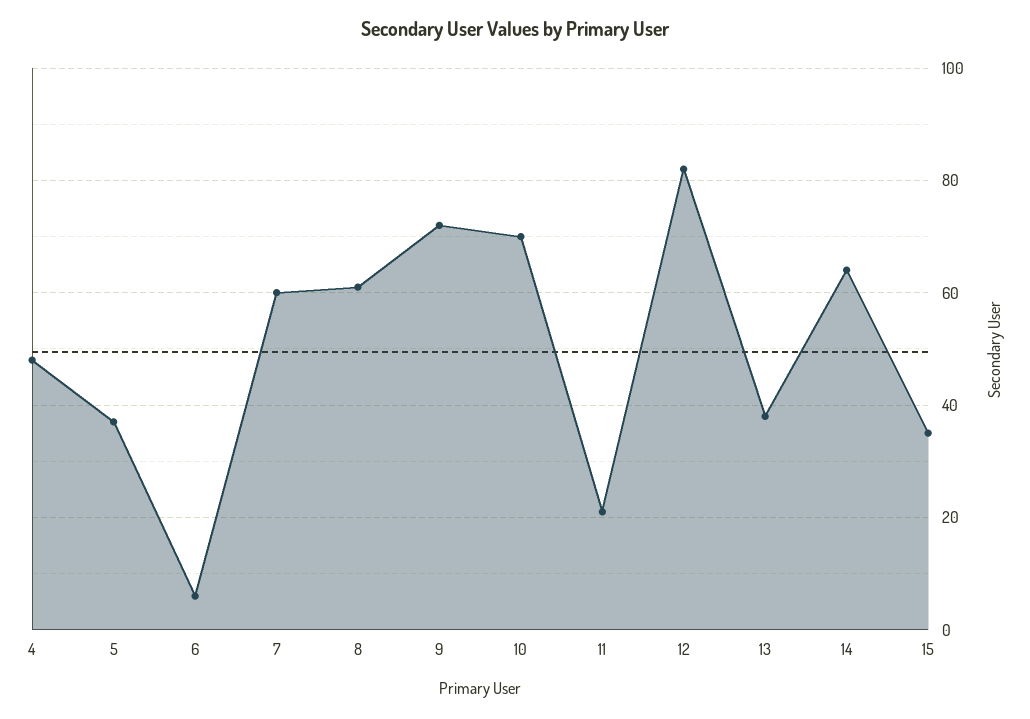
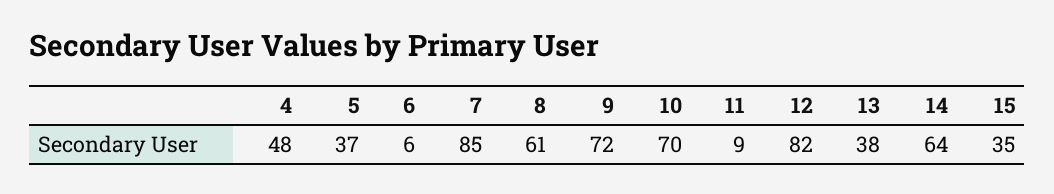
  {
    "4": 48,
    "5": 37,
    "6": 6,
-   "7": 60,
+   "7": 85,
    "8": 61,
    "9": 72,
    "10": 70,
-   "11": 20,
+   "11": 9,
    "12": 82,
    "13": 38,
    "14": 64,
    "15": 35
  }

